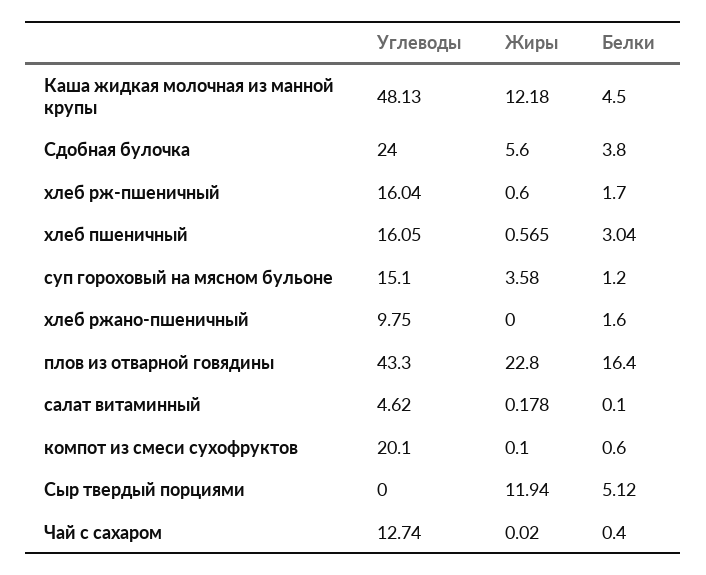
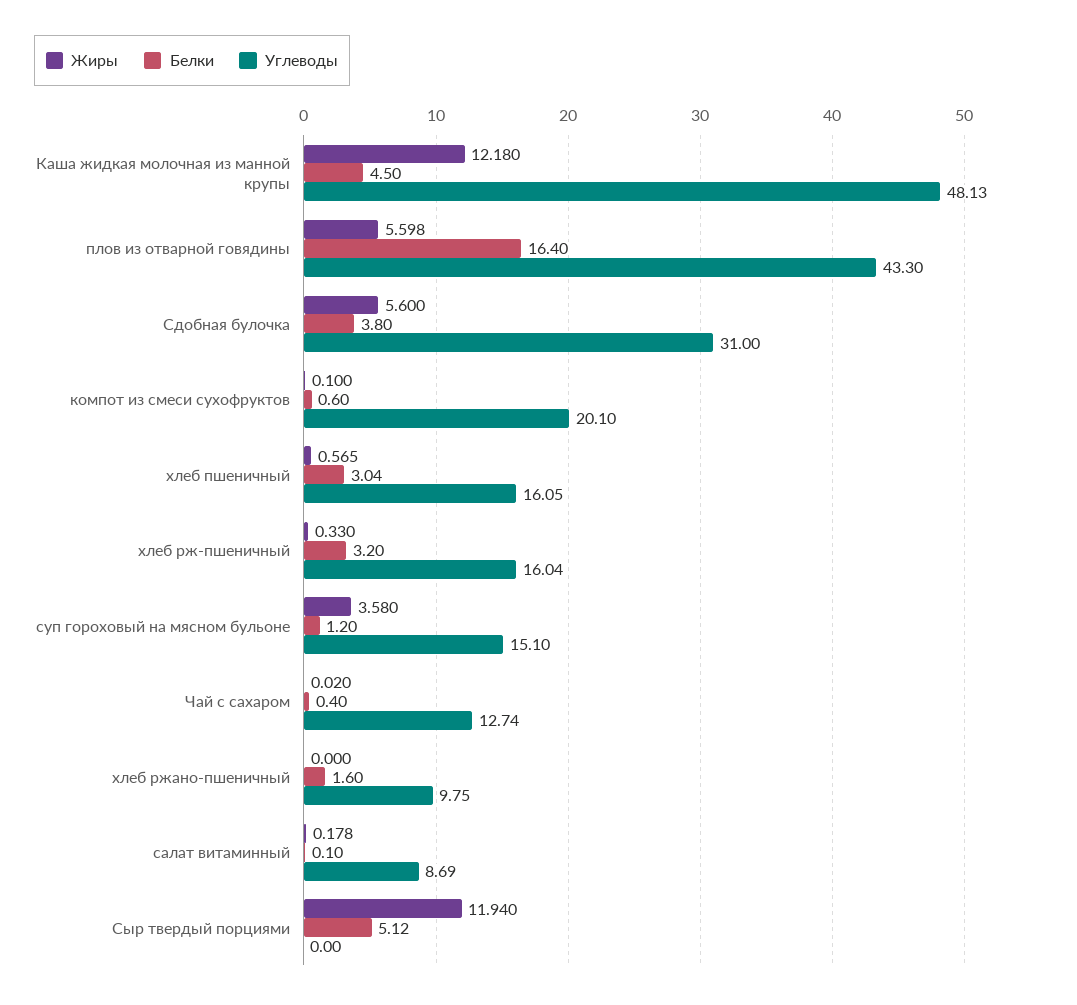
  {
    "Углеводы": {
      "Каша жидкая молочная из манной крупы": 48.13,
-     "Сдобная булочка": 24,
+     "Сдобная булочка": 31,
      "хлеб рж-пшеничный": 16.04,
      "хлеб пшеничный": 16.05,
      "суп гороховый на мясном бульоне": 15.1,
      "хлеб ржано-пшеничный": 9.75,
      "плов из отварной говядины": 43.3,
-     "салат витаминный": 4.62,
+     "салат витаминный": 8.69,
      "компот из смеси сухофруктов": 20.1,
      "Сыр твердый порциями": 0,
      "Чай с сахаром": 12.74
    },
    "Жиры": {
      "Каша жидкая молочная из манной крупы": 12.18,
      "Сдобная булочка": 5.6,
-     "хлеб рж-пшеничный": 0.6,
+     "хлеб рж-пшеничный": 0.33,
      "хлеб пшеничный": 0.565,
      "суп гороховый на мясном бульоне": 3.58,
      "хлеб ржано-пшеничный": 0,
-     "плов из отварной говядины": 22.8,
+     "плов из отварной говядины": 5.598,
      "салат витаминный": 0.178,
      "компот из смеси сухофруктов": 0.1,
      "Сыр твердый порциями": 11.94,
      "Чай с сахаром": 0.02
    },
    "Белки": {
      "Каша жидкая молочная из манной крупы": 4.5,
      "Сдобная булочка": 3.8,
-     "хлеб рж-пшеничный": 1.7,
+     "хлеб рж-пшеничный": 3.2,
      "хлеб пшеничный": 3.04,
      "суп гороховый на мясном бульоне": 1.2,
      "хлеб ржано-пшеничный": 1.6,
      "плов из отварной говядины": 16.4,
      "салат витаминный": 0.1,
      "компот из смеси сухофруктов": 0.6,
      "Сыр твердый порциями": 5.12,
      "Чай с сахаром": 0.4
    }
  }

